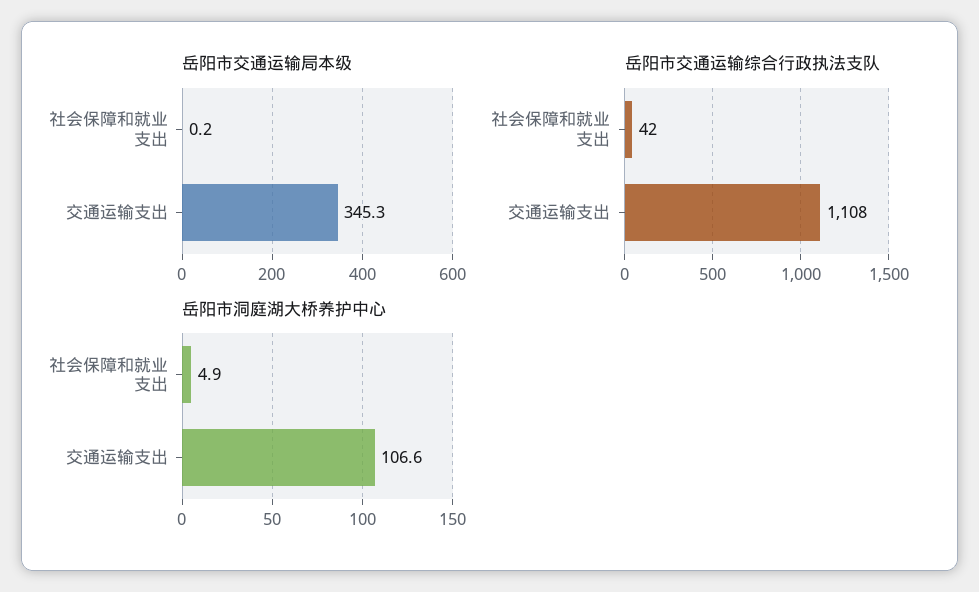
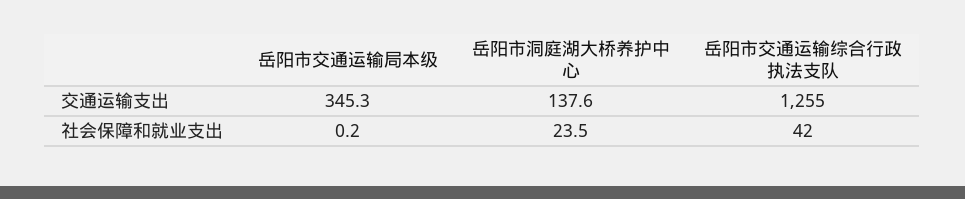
  {
    "岳阳市交通运输局本级": {
      "社会保障和就业支出": 0.2,
      "交通运输支出": 345.3
    },
    "岳阳市交通运输综合行政执法支队": {
      "社会保障和就业支出": 42,
-     "交通运输支出": 1108
+     "交通运输支出": 1255
    },
    "岳阳市洞庭湖大桥养护中心": {
-     "社会保障和就业支出": 4.9,
+     "社会保障和就业支出": 23.5,
-     "交通运输支出": 106.6
+     "交通运输支出": 137.6
    }
  }

